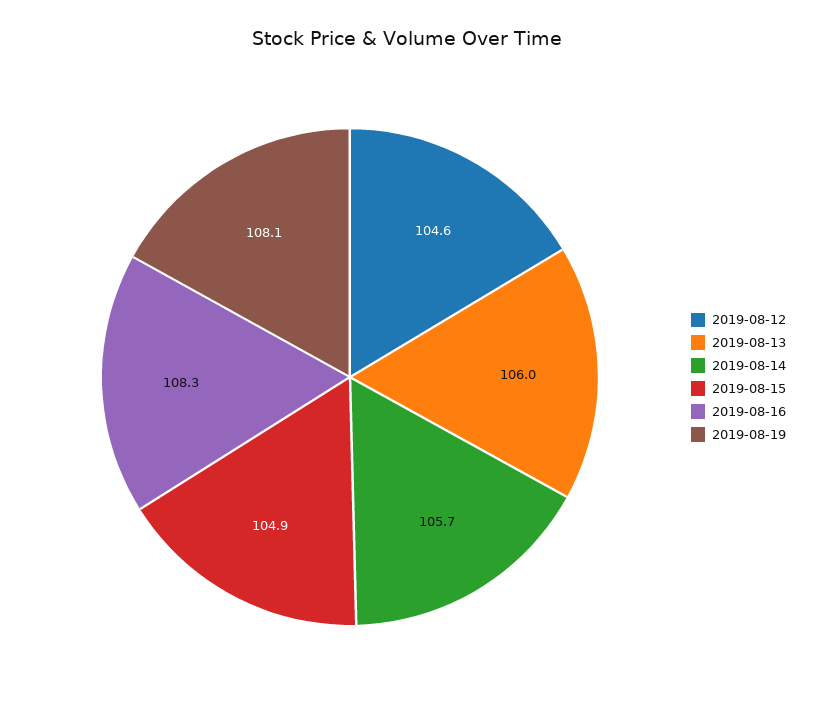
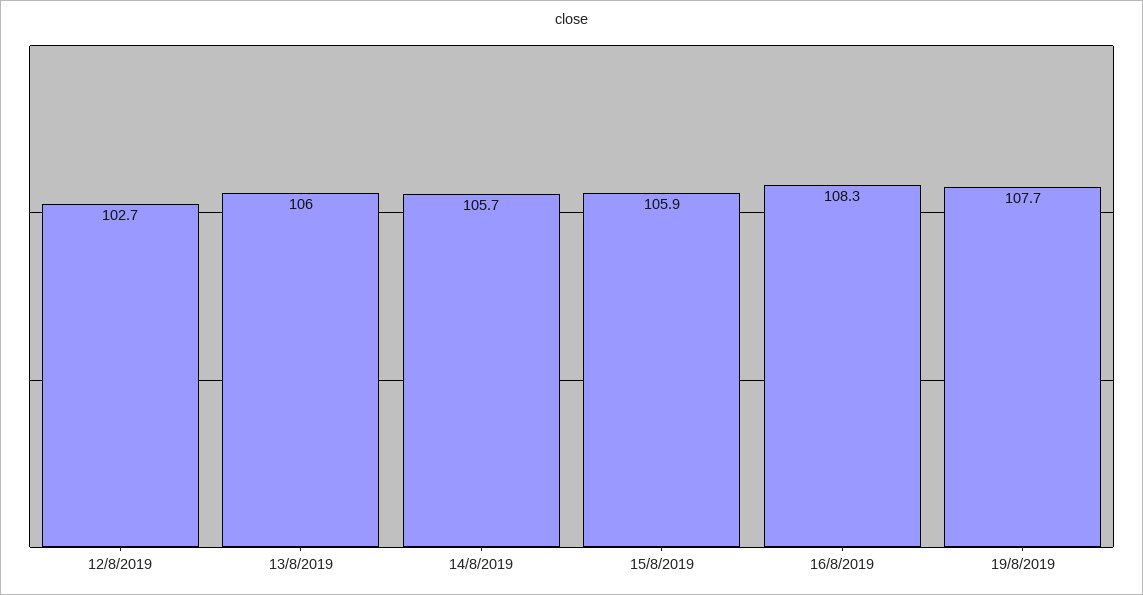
  {
-   "2019-08-12": 104.6,
+   "2019-08-12": 102.7,
    "2019-08-13": 106,
    "2019-08-14": 105.7,
-   "2019-08-15": 104.9,
+   "2019-08-15": 105.9,
    "2019-08-16": 108.3,
-   "2019-08-19": 108.1
+   "2019-08-19": 107.7
  }

